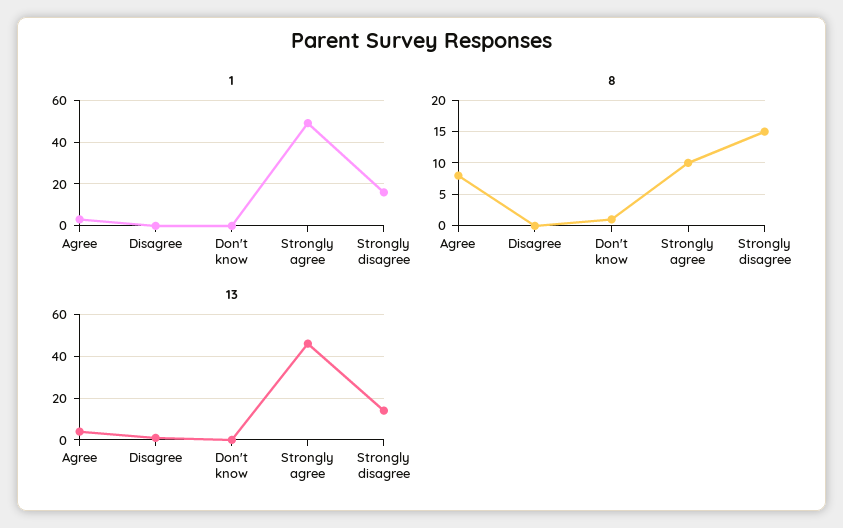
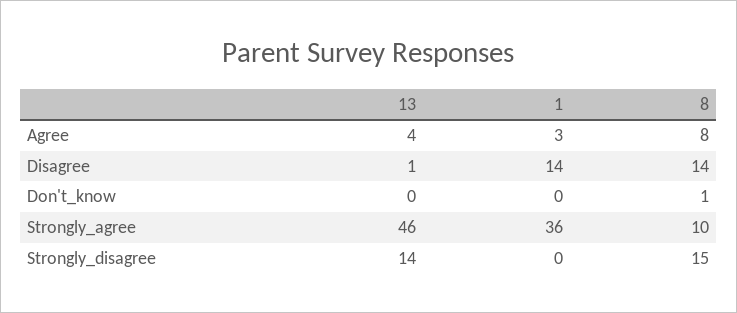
  {
    "1": {
      "Agree": 3,
-     "Disagree": 0,
+     "Disagree": 14,
      "Don't know": 0,
-     "Strongly agree": 50,
+     "Strongly agree": 36,
-     "Strongly disagree": 15
+     "Strongly disagree": 0
    },
    "8": {
      "Agree": 8,
-     "Disagree": 0,
+     "Disagree": 14,
      "Don't know": 1,
      "Strongly agree": 10,
      "Strongly disagree": 15
    },
    "13": {
      "Agree": 4,
      "Disagree": 1,
      "Don't know": 0,
      "Strongly agree": 46,
      "Strongly disagree": 14
    }
  }

